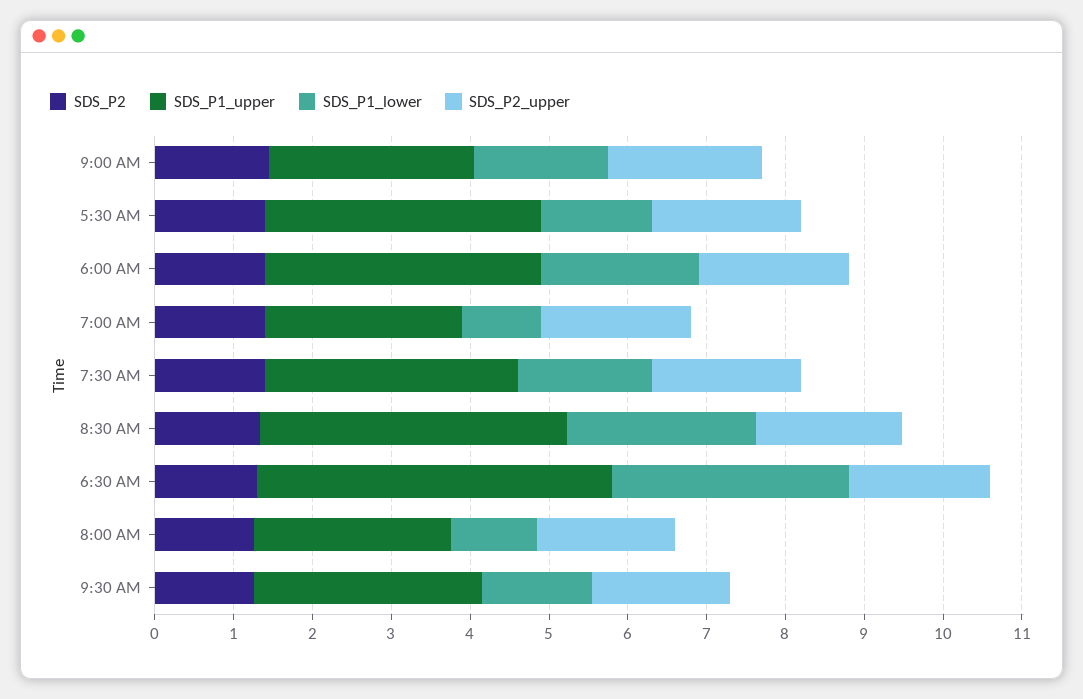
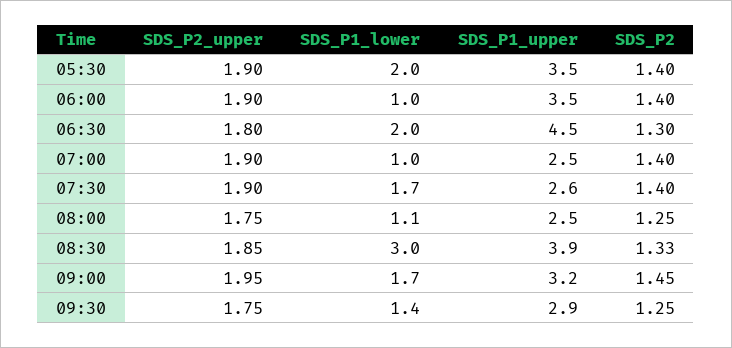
  {
    "SDS_P2": {
      "9:00 AM": 1.45,
      "5:30 AM": 1.4,
      "6:00 AM": 1.4,
      "7:00 AM": 1.4,
      "7:30 AM": 1.4,
      "8:30 AM": 1.33,
      "6:30 AM": 1.3,
      "8:00 AM": 1.25,
      "9:30 AM": 1.25
    },
    "SDS_P1_upper": {
-     "9:00 AM": 2.6,
+     "9:00 AM": 3.2,
      "5:30 AM": 3.5,
      "6:00 AM": 3.5,
      "7:00 AM": 2.5,
-     "7:30 AM": 3.2,
+     "7:30 AM": 2.6,
      "8:30 AM": 3.9,
      "6:30 AM": 4.5,
      "8:00 AM": 2.5,
      "9:30 AM": 2.9
    },
    "SDS_P1_lower": {
      "9:00 AM": 1.7,
-     "5:30 AM": 1.4,
+     "5:30 AM": 2,
-     "6:00 AM": 2,
+     "6:00 AM": 1,
      "7:00 AM": 1,
      "7:30 AM": 1.7,
-     "8:30 AM": 2.4,
+     "8:30 AM": 3,
-     "6:30 AM": 3,
+     "6:30 AM": 2,
      "8:00 AM": 1.1,
      "9:30 AM": 1.4
    },
    "SDS_P2_upper": {
      "9:00 AM": 1.95,
      "5:30 AM": 1.9,
      "6:00 AM": 1.9,
      "7:00 AM": 1.9,
      "7:30 AM": 1.9,
      "8:30 AM": 1.85,
      "6:30 AM": 1.8,
      "8:00 AM": 1.75,
      "9:30 AM": 1.75
    }
  }

